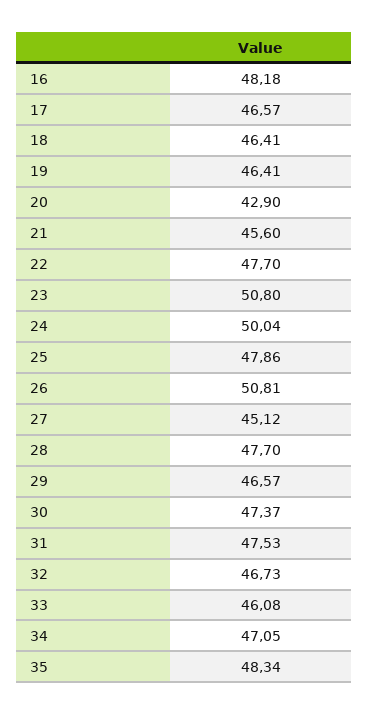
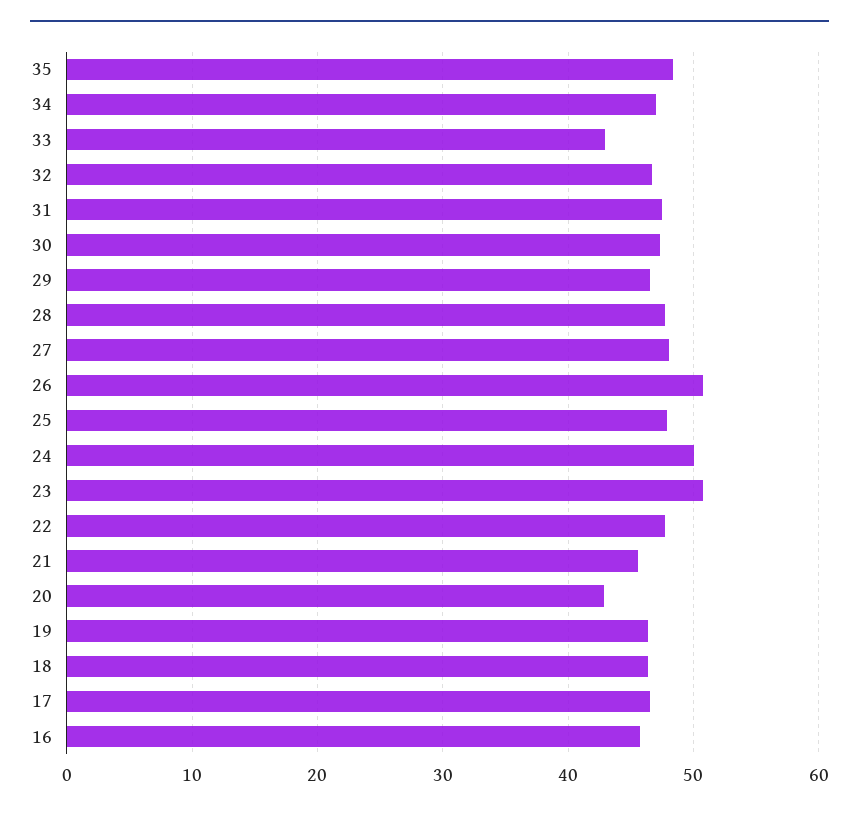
  {
-   "16": 48.18,
+   "16": 46,
    "17": 46.57,
    "18": 46.41,
    "19": 46.41,
    "20": 42.9,
    "21": 45.6,
    "22": 47.7,
    "23": 50.8,
    "24": 50.04,
    "25": 47.86,
    "26": 50.81,
-   "27": 45.12,
+   "27": 48,
    "28": 47.7,
    "29": 46.57,
    "30": 47.37,
    "31": 47.53,
    "32": 46.73,
-   "33": 46.08,
+   "33": 43,
    "34": 47.05,
    "35": 48.34
  }

